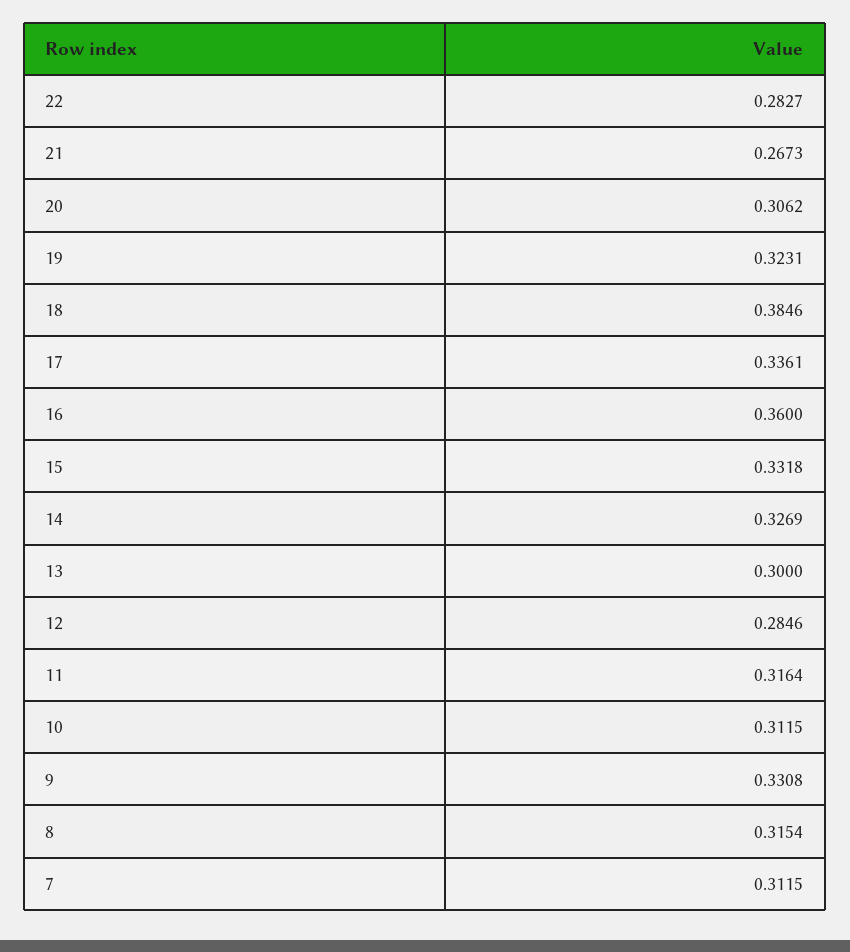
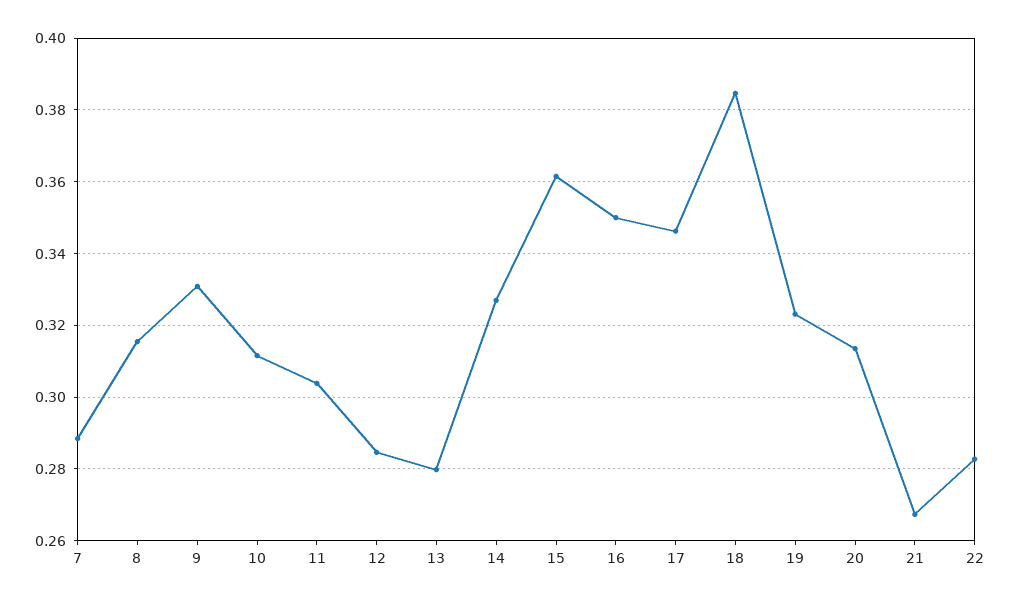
  {
    "22": 0.2827,
    "21": 0.2673,
-   "20": 0.3062,
+   "20": 0.314,
    "19": 0.3231,
    "18": 0.3846,
-   "17": 0.3361,
+   "17": 0.346,
-   "16": 0.36,
+   "16": 0.35,
-   "15": 0.3318,
+   "15": 0.362,
    "14": 0.3269,
-   "13": 0.3,
+   "13": 0.28,
    "12": 0.2846,
-   "11": 0.3164,
+   "11": 0.304,
    "10": 0.3115,
    "9": 0.3308,
    "8": 0.3154,
-   "7": 0.3115
+   "7": 0.288
  }

